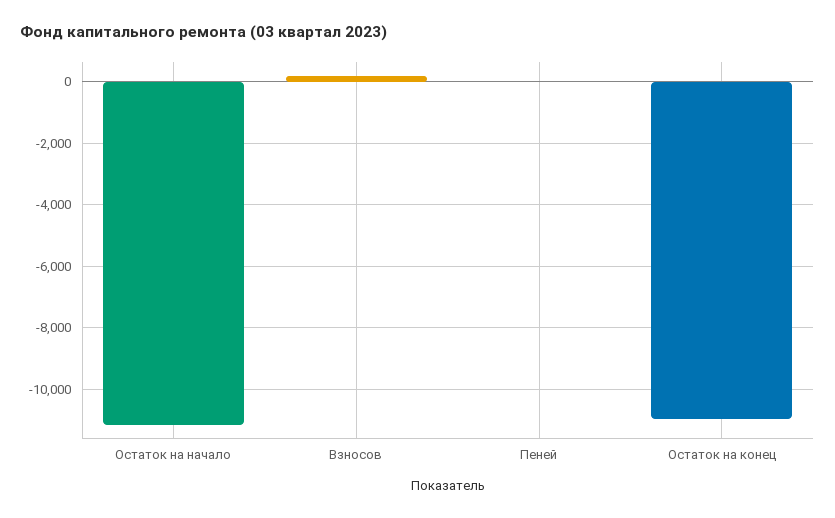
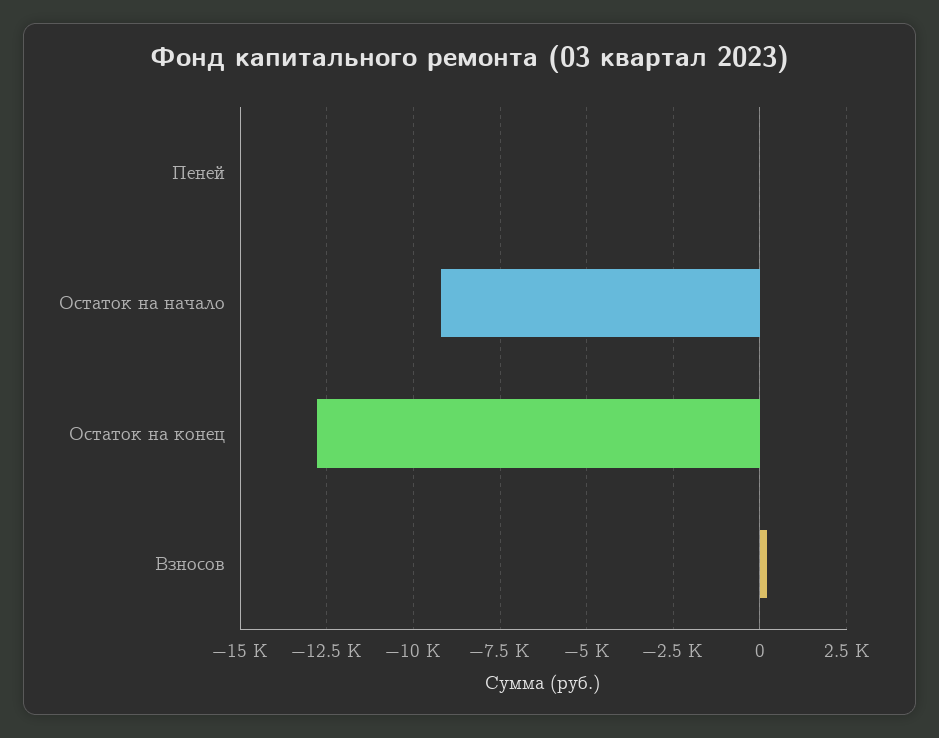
  {
-   "Остаток на начало": -11200,
+   "Остаток на начало": -9250,
    "Взносов": 200,
    "Пеней": 0,
-   "Остаток на конец": -11000
+   "Остаток на конец": -12750
  }

